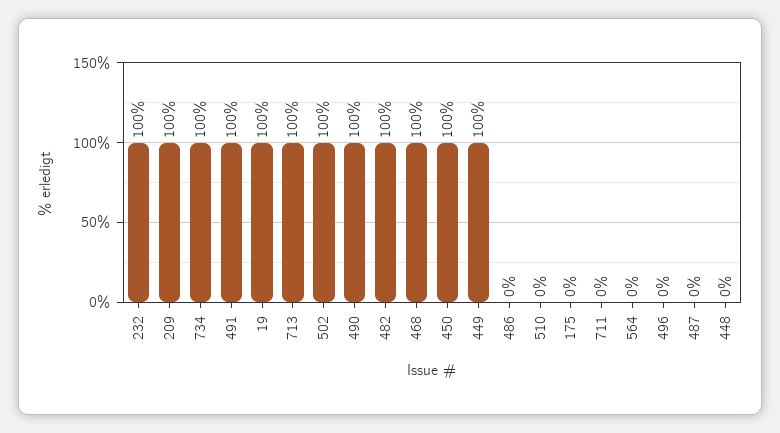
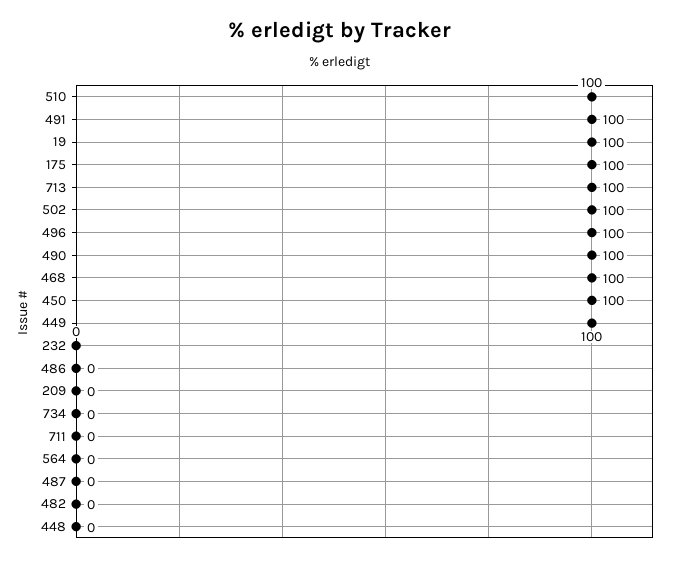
  {
-   "232": 100,
+   "232": 0,
-   "209": 100,
+   "209": 0,
-   "734": 100,
+   "734": 0,
    "491": 100,
    "19": 100,
    "713": 100,
    "502": 100,
    "490": 100,
-   "482": 100,
+   "482": 0,
    "468": 100,
    "450": 100,
    "449": 100,
    "486": 0,
-   "510": 0,
+   "510": 100,
-   "175": 0,
+   "175": 100,
    "711": 0,
    "564": 0,
-   "496": 0,
+   "496": 100,
    "487": 0,
    "448": 0
  }

